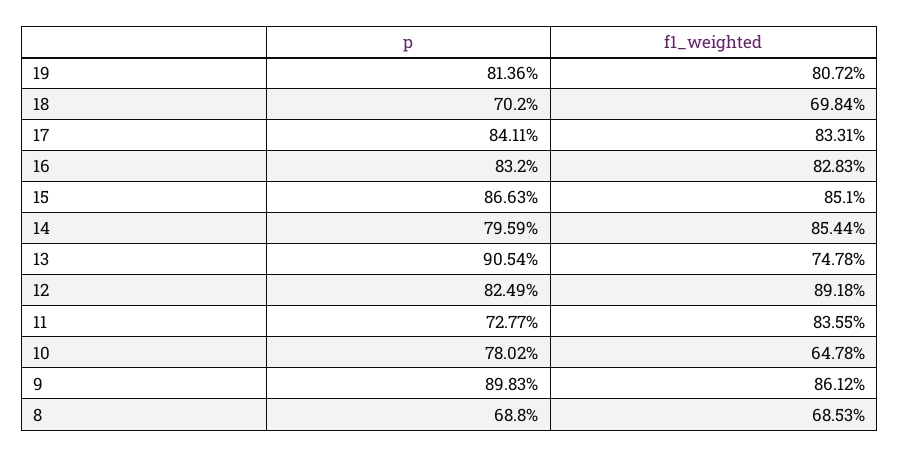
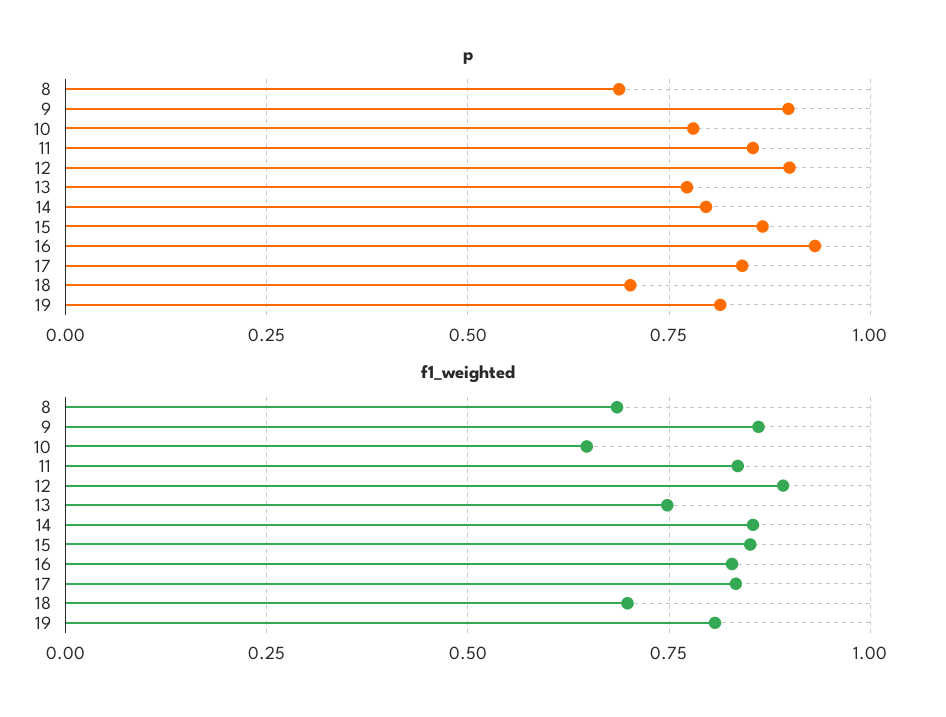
  {
    "p": {
      "19": 0.8136,
      "18": 0.702,
      "17": 0.8411,
-     "16": 0.832,
+     "16": 0.925,
      "15": 0.8663,
      "14": 0.7959,
-     "13": 0.9054,
+     "13": 0.775,
-     "12": 0.8249,
+     "12": 0.9,
-     "11": 0.7277,
+     "11": 0.85,
      "10": 0.7802,
      "9": 0.8983,
      "8": 0.688
    },
    "f1_weighted": {
      "19": 0.8072,
      "18": 0.6984,
      "17": 0.8331,
      "16": 0.8283,
      "15": 0.851,
      "14": 0.8544,
      "13": 0.7478,
      "12": 0.8918,
      "11": 0.8355,
      "10": 0.6478,
      "9": 0.8612,
      "8": 0.6853
    }
  }

